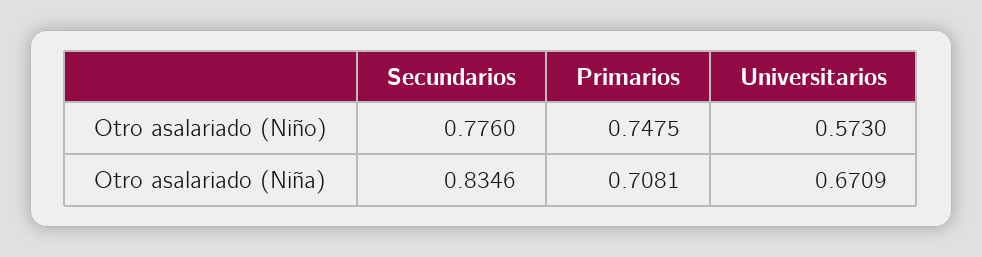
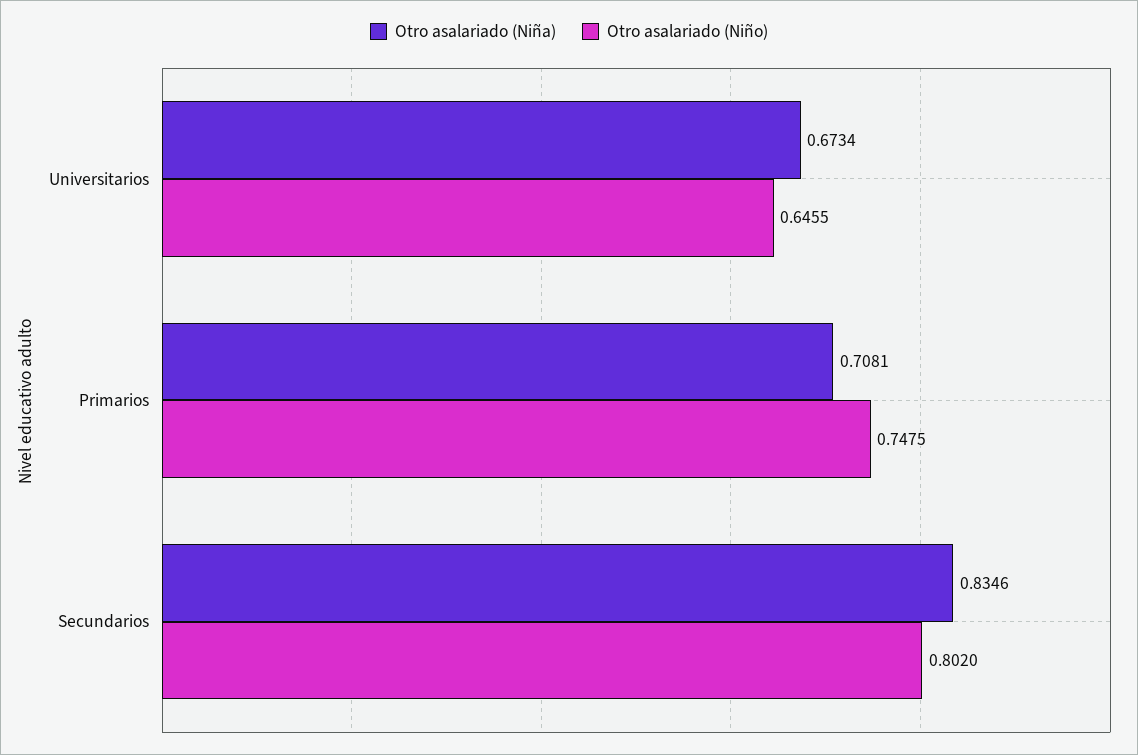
  {
    "Otro asalariado (Niño)": {
-     "Secundarios": 0.776,
+     "Secundarios": 0.802,
      "Primarios": 0.7475,
-     "Universitarios": 0.573
+     "Universitarios": 0.6455
    },
    "Otro asalariado (Niña)": {
      "Secundarios": 0.8346,
      "Primarios": 0.7081,
-     "Universitarios": 0.6709
+     "Universitarios": 0.6734
    }
  }

